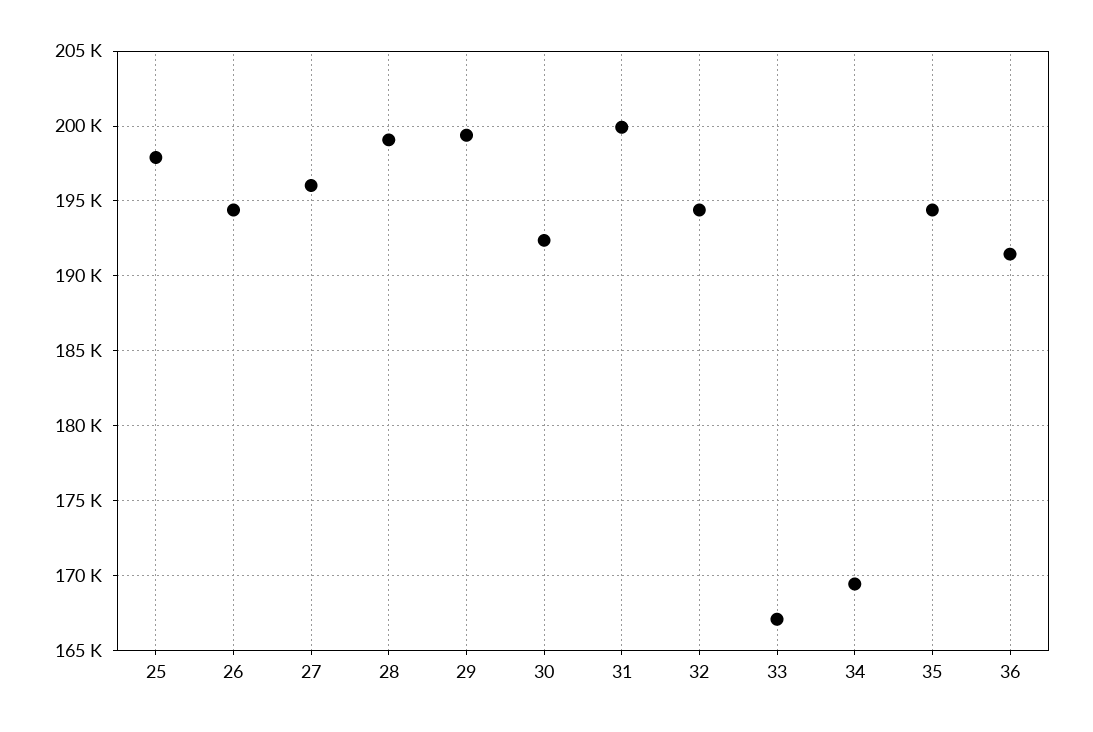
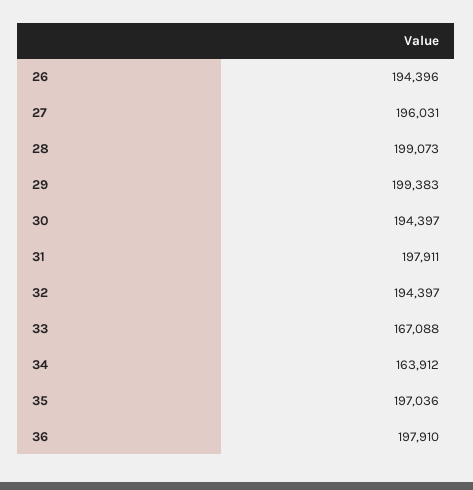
  {
-   "25": 198000,
    "26": 194396,
    "27": 196031,
    "28": 199073,
    "29": 199383,
-   "30": 192500,
+   "30": 194397,
-   "31": 200000,
+   "31": 197911,
    "32": 194397,
    "33": 167088,
-   "34": 169500,
+   "34": 163912,
-   "35": 194500,
+   "35": 197036,
-   "36": 191500
+   "36": 197910
  }

